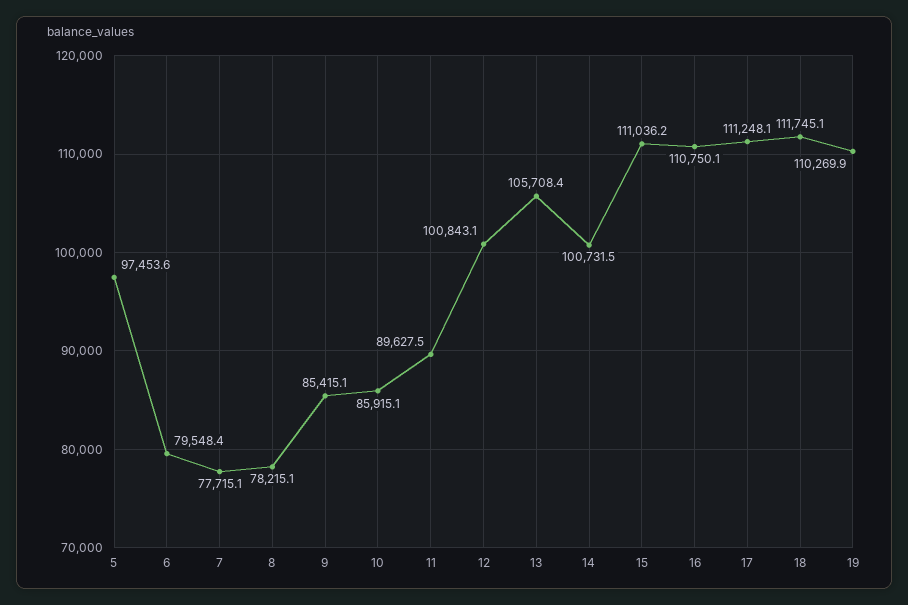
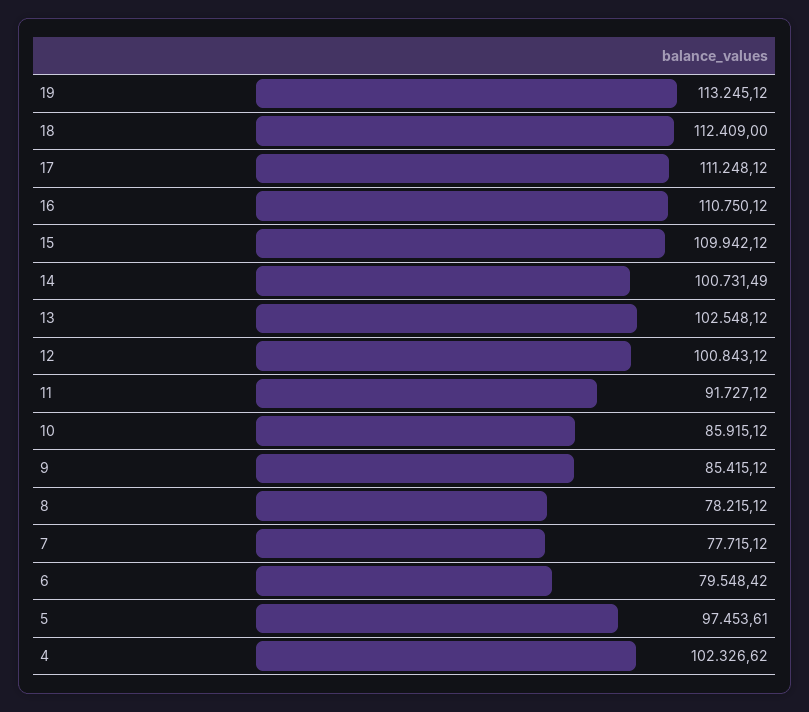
  {
    "5": 97453.61,
    "6": 79548.42,
    "7": 77715.12,
    "8": 78215.12,
    "9": 85415.12,
    "10": 85915.12,
-   "11": 89627.5,
+   "11": 91727.12,
    "12": 100843.12,
-   "13": 105708.4,
+   "13": 102548.12,
    "14": 100731.49,
-   "15": 111036.2,
+   "15": 109942.12,
    "16": 110750.12,
    "17": 111248.12,
-   "18": 111745.1,
+   "18": 112409,
-   "19": 110269.9
+   "19": 113245.12,
+   "4": 102326.62
  }

